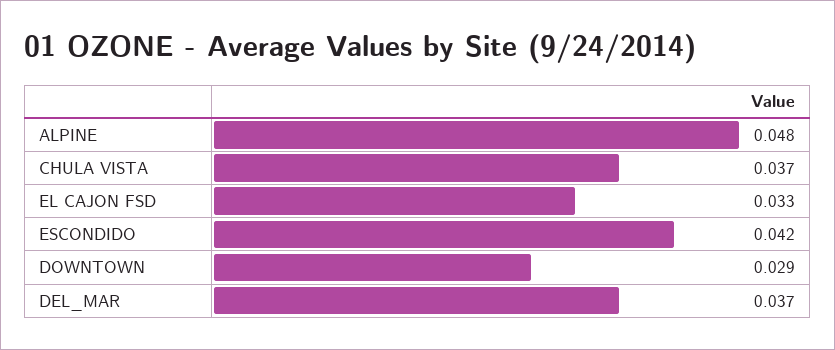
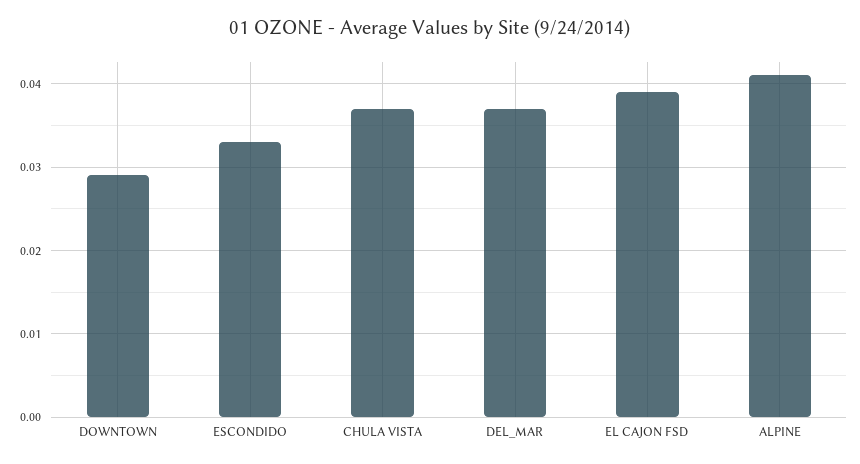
  {
-   "ALPINE": 0.048,
+   "ALPINE": 0.041,
    "CHULA VISTA": 0.037,
-   "EL CAJON FSD": 0.033,
+   "EL CAJON FSD": 0.039,
-   "ESCONDIDO": 0.042,
+   "ESCONDIDO": 0.033,
    "DOWNTOWN": 0.029,
    "DEL_MAR": 0.037
  }

